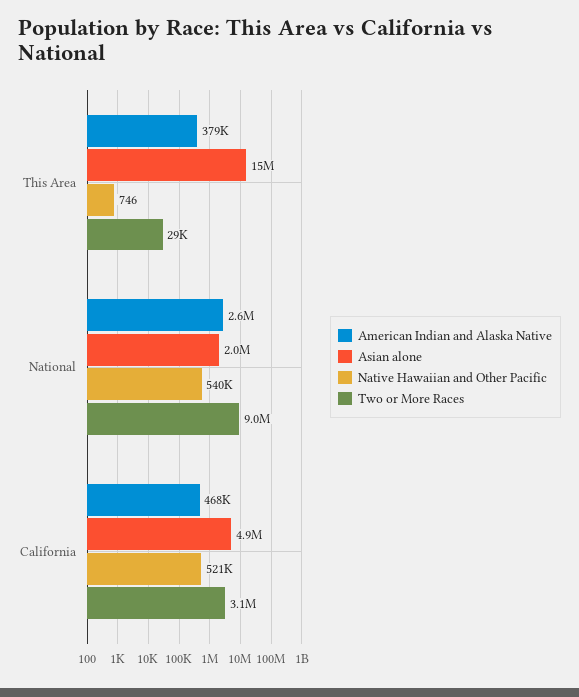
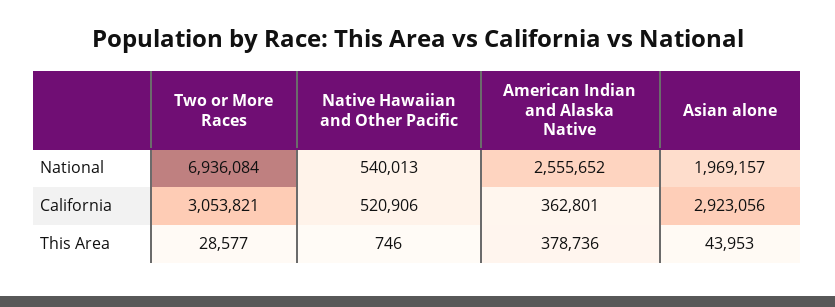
  {
    "American Indian and Alaska Native": {
      "This Area": 378736,
      "National": 2555652,
-     "California": 468000
+     "California": 362801
    },
    "Asian alone": {
-     "This Area": 15000000,
+     "This Area": 43953,
      "National": 1969157,
-     "California": 4900000
+     "California": 2923056
    },
    "Native Hawaiian and Other Pacific": {
      "This Area": 746,
      "National": 540013,
      "California": 520906
    },
    "Two or More Races": {
      "This Area": 28577,
-     "National": 9000000,
+     "National": 6936084,
      "California": 3053821
    }
  }

